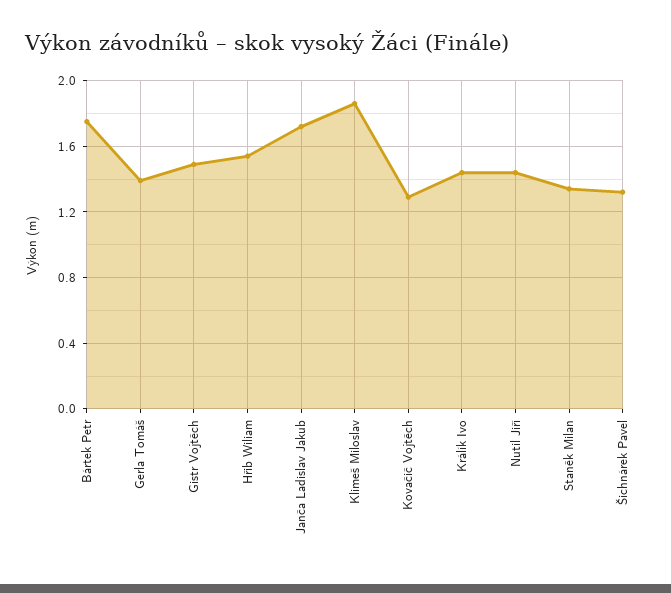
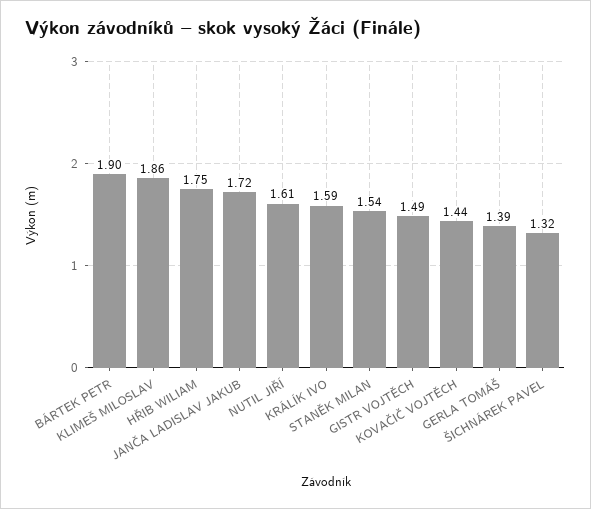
  {
-   "Bártek Petr": 1.75,
+   "Bártek Petr": 1.9,
    "Gerla Tomáš": 1.39,
    "Gistr Vojtěch": 1.49,
-   "Hřib Wiliam": 1.55,
+   "Hřib Wiliam": 1.75,
    "Janča Ladislav Jakub": 1.72,
    "Klimeš Miloslav": 1.86,
-   "Kovačič Vojtěch": 1.3,
+   "Kovačič Vojtěch": 1.44,
-   "Králík Ivo": 1.45,
+   "Králík Ivo": 1.59,
-   "Nutil Jiří": 1.45,
+   "Nutil Jiří": 1.61,
-   "Staněk Milan": 1.35,
+   "Staněk Milan": 1.54,
    "Šichnárek Pavel": 1.32
  }

